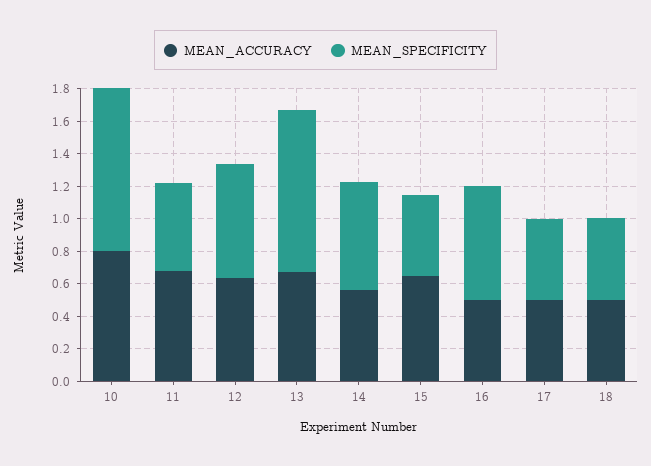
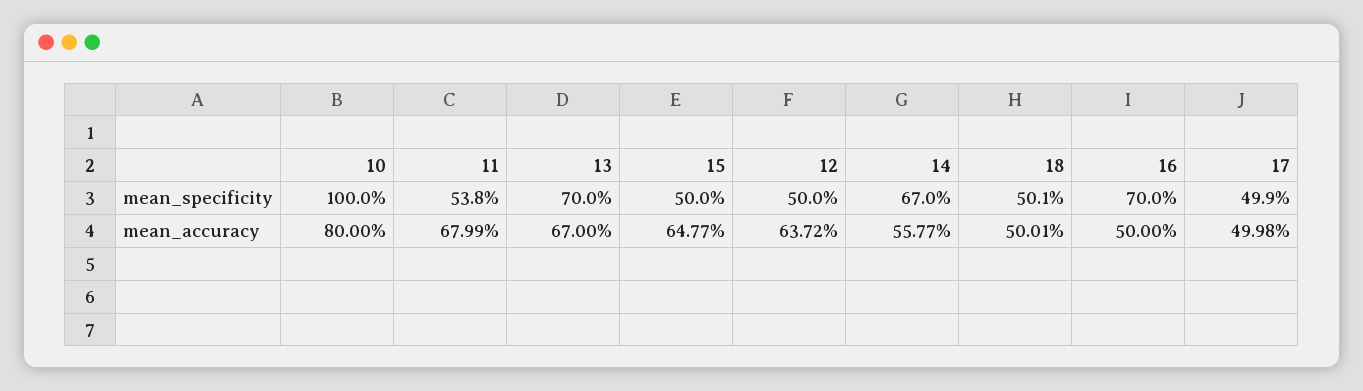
  {
    "MEAN_ACCURACY": {
      "10": 0.8,
      "11": 0.6799,
      "12": 0.6372,
      "13": 0.67,
      "14": 0.5577,
      "15": 0.6477,
      "16": 0.5,
      "17": 0.4998,
      "18": 0.5001
    },
    "MEAN_SPECIFICITY": {
      "10": 1,
      "11": 0.538,
-     "12": 0.7,
+     "12": 0.5,
-     "13": 1,
+     "13": 0.7,
      "14": 0.67,
      "15": 0.5,
      "16": 0.7,
      "17": 0.499,
      "18": 0.501
    }
  }

